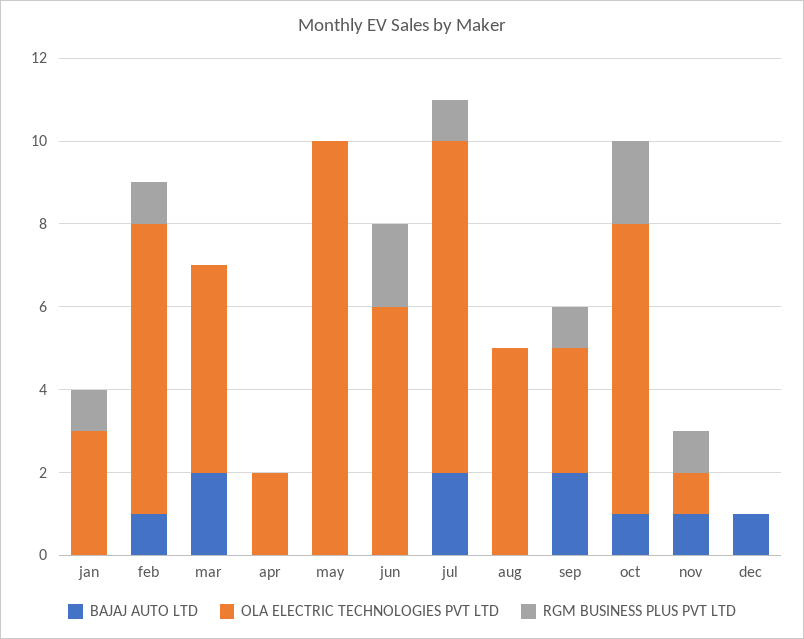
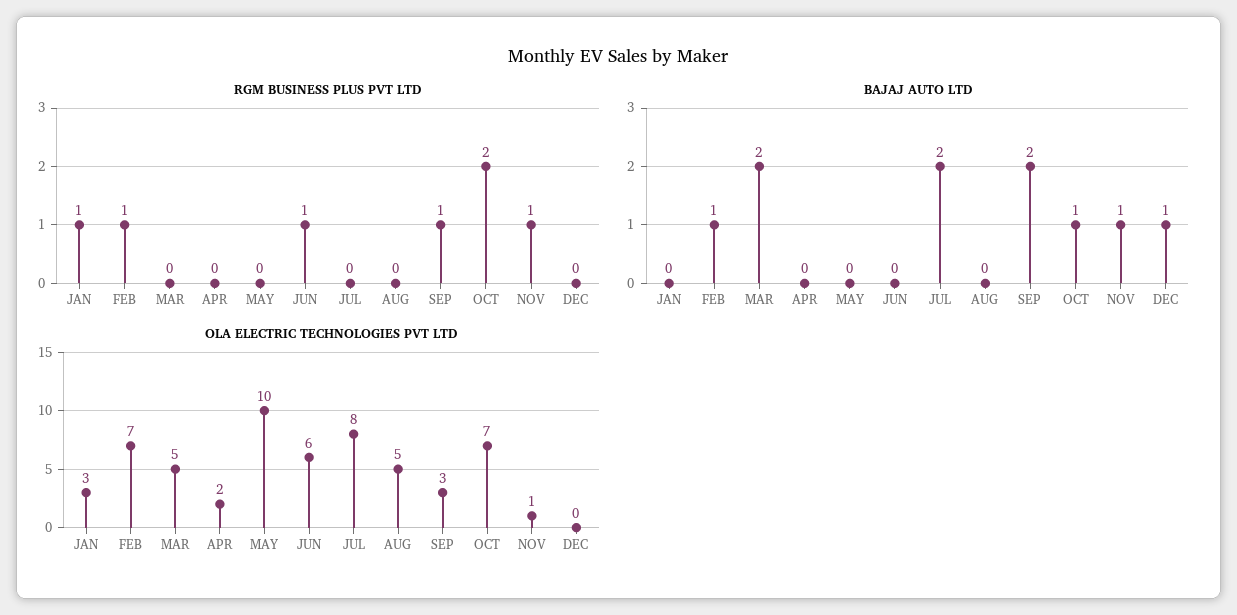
  {
    "BAJAJ AUTO LTD": {
      "jan": 0,
      "feb": 1,
      "mar": 2,
      "apr": 0,
      "may": 0,
      "jun": 0,
      "jul": 2,
      "aug": 0,
      "sep": 2,
      "oct": 1,
      "nov": 1,
      "dec": 1
    },
    "OLA ELECTRIC TECHNOLOGIES PVT LTD": {
      "jan": 3,
      "feb": 7,
      "mar": 5,
      "apr": 2,
      "may": 10,
      "jun": 6,
      "jul": 8,
      "aug": 5,
      "sep": 3,
      "oct": 7,
      "nov": 1,
      "dec": 0
    },
    "RGM BUSINESS PLUS PVT LTD": {
      "jan": 1,
      "feb": 1,
      "mar": 0,
      "apr": 0,
      "may": 0,
-     "jun": 2,
+     "jun": 1,
-     "jul": 1,
+     "jul": 0,
      "aug": 0,
      "sep": 1,
      "oct": 2,
      "nov": 1,
      "dec": 0
    }
  }

